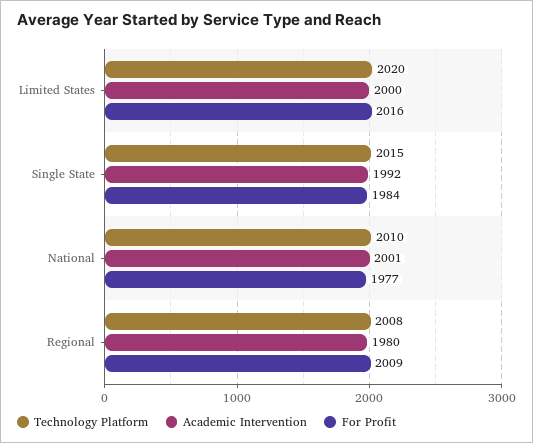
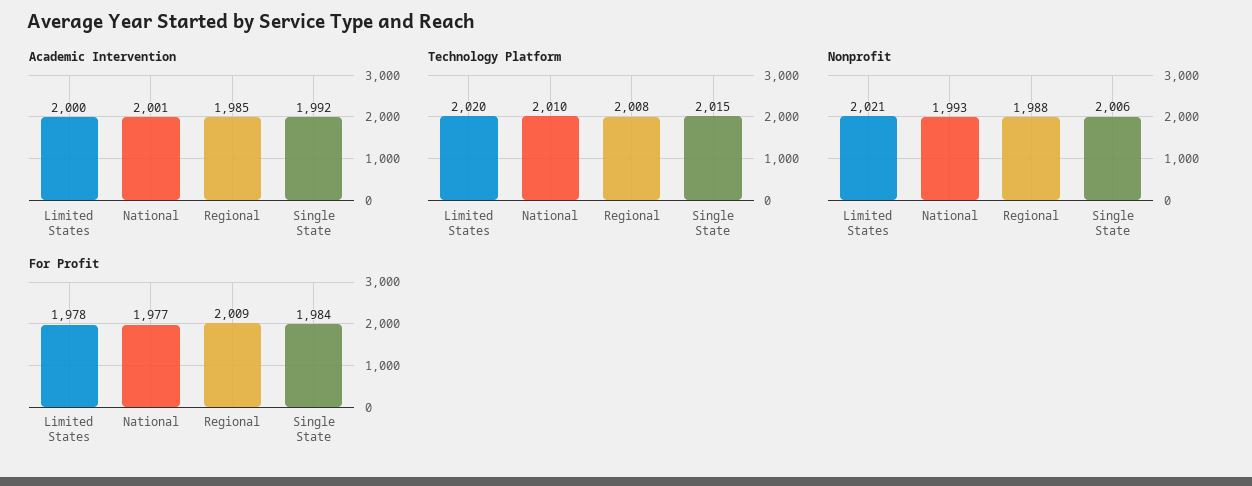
  {
    "Technology Platform": {
      "Limited States": 2020,
      "Single State": 2015,
      "National": 2010,
      "Regional": 2008
    },
    "Academic Intervention": {
      "Limited States": 2000,
      "Single State": 1992,
      "National": 2001,
-     "Regional": 1980
+     "Regional": 1985
    },
    "For Profit": {
-     "Limited States": 2016,
+     "Limited States": 1978,
      "Single State": 1984,
      "National": 1977,
      "Regional": 2009
-   }
+   },
+   "Nonprofit": {
+     "Limited States": 2021,
+     "National": 1993,
+     "Regional": 1988,
+     "Single State": 2006
+   }
  }

